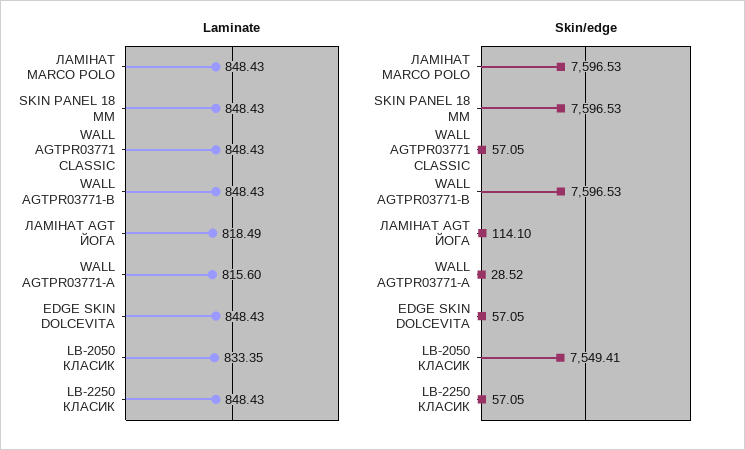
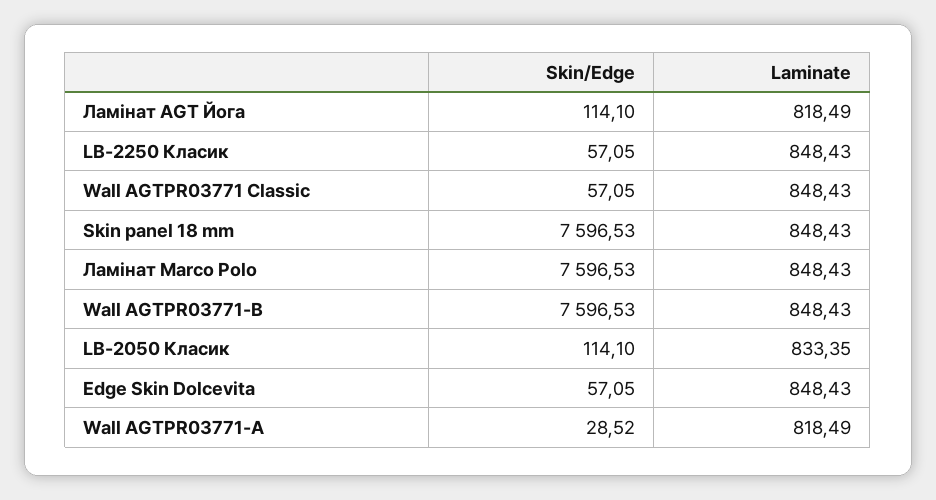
  {
    "Laminate": {
      "ЛАМІНАТ MARCO POLO": 848.43,
      "SKIN PANEL 18 MM": 848.43,
      "WALL AGTPR03771 CLASSIC": 848.43,
      "WALL AGTPR03771-B": 848.43,
      "ЛАМІНАТ AGT ЙОГА": 818.49,
-     "WALL AGTPR03771-А": 815.6,
+     "WALL AGTPR03771-А": 818.49,
      "EDGE SKIN DOLCEVITA": 848.43,
      "LB-2050 КЛАСИК": 833.35,
      "LB-2250 КЛАСИК": 848.43
    },
    "Skin/edge": {
      "ЛАМІНАТ MARCO POLO": 7596.53,
      "SKIN PANEL 18 MM": 7596.53,
      "WALL AGTPR03771 CLASSIC": 57.05,
      "WALL AGTPR03771-B": 7596.53,
      "ЛАМІНАТ AGT ЙОГА": 114.1,
      "WALL AGTPR03771-А": 28.52,
      "EDGE SKIN DOLCEVITA": 57.05,
-     "LB-2050 КЛАСИК": 7549.41,
+     "LB-2050 КЛАСИК": 114.1,
      "LB-2250 КЛАСИК": 57.05
    }
  }

